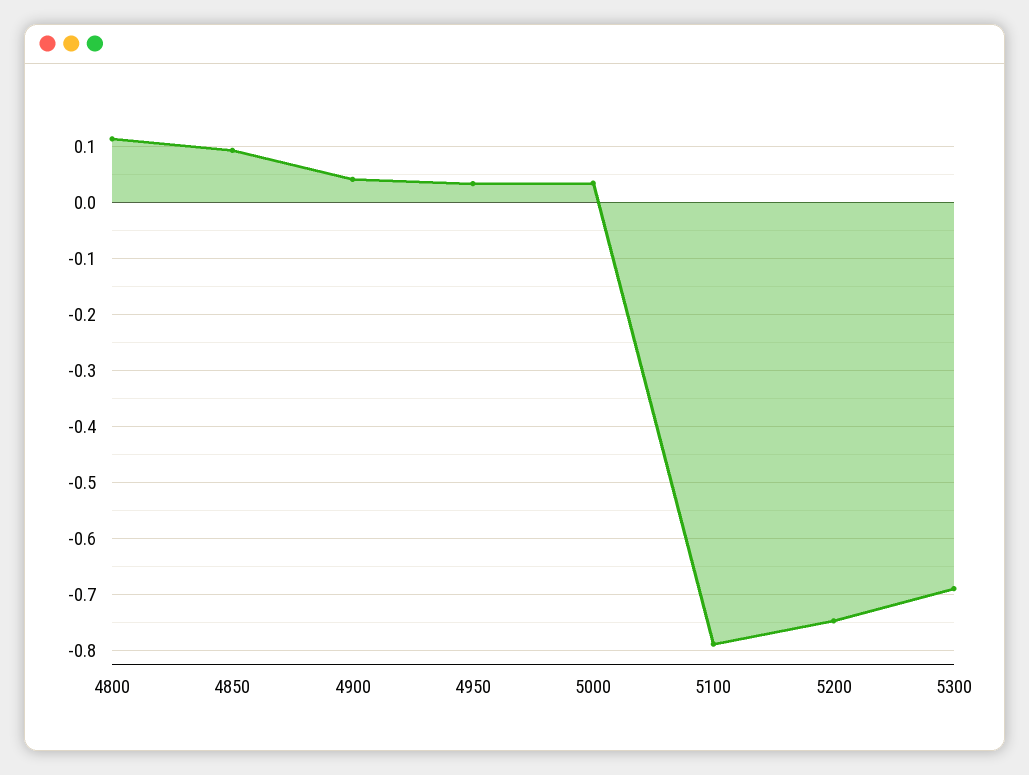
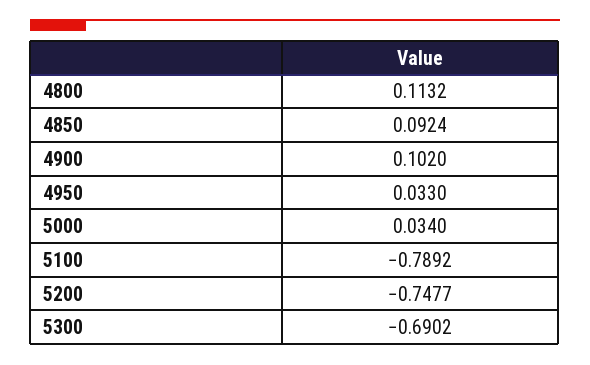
  {
    "4800": 0.1132,
    "4850": 0.0924,
-   "4900": 0.04,
+   "4900": 0.102,
    "4950": 0.033,
    "5000": 0.034,
    "5100": -0.7892,
    "5200": -0.7477,
    "5300": -0.6902
  }

